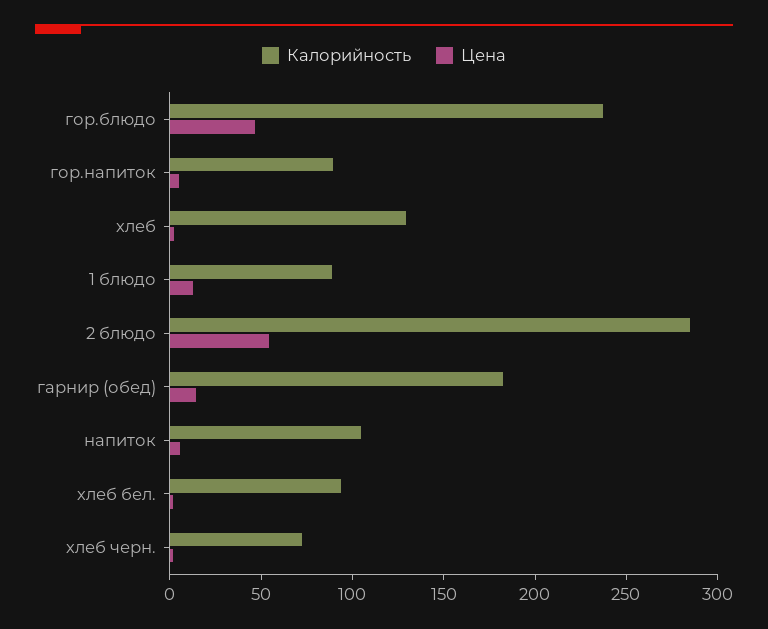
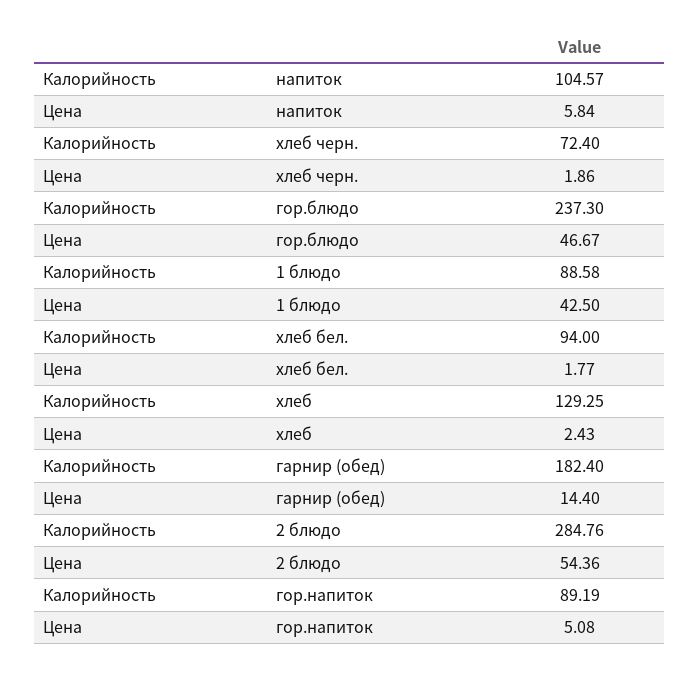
  {
    "Калорийность": {
      "гор.блюдо": 237.3,
      "гор.напиток": 89.19,
      "хлеб": 129.25,
      "1 блюдо": 88.58,
      "2 блюдо": 284.76,
      "гарнир (обед)": 182.4,
      "напиток": 104.57,
      "хлеб бел.": 94,
      "хлеб черн.": 72.4
    },
    "Цена": {
      "гор.блюдо": 46.67,
      "гор.напиток": 5.08,
      "хлеб": 2.43,
-     "1 блюдо": 10,
+     "1 блюдо": 42.5,
      "2 блюдо": 54.36,
      "гарнир (обед)": 14.4,
      "напиток": 5.84,
      "хлеб бел.": 1.77,
      "хлеб черн.": 1.86
    }
  }

